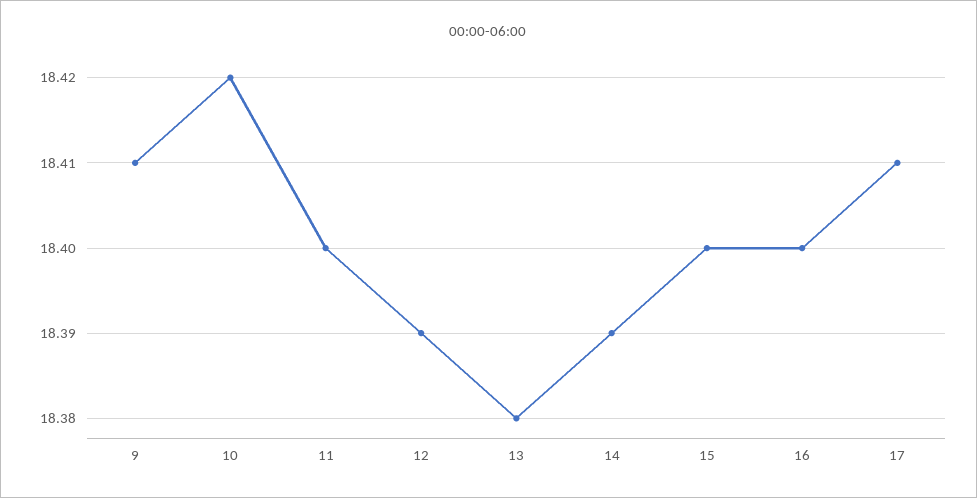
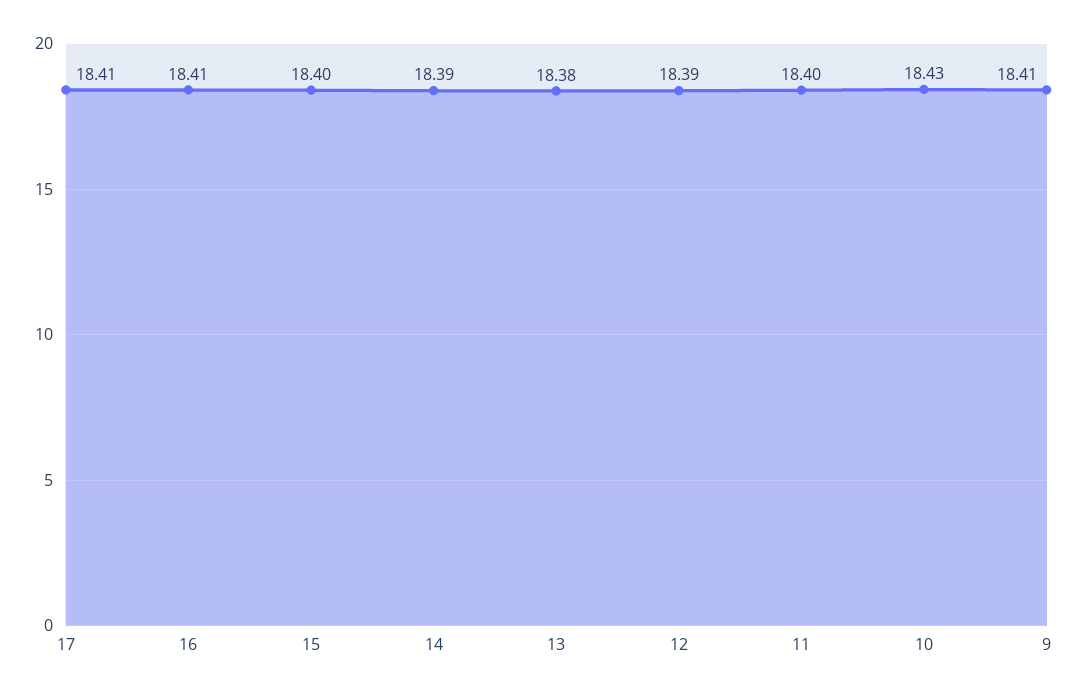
  {
    "9": 18.41,
-   "10": 18.42,
+   "10": 18.43,
    "11": 18.4,
    "12": 18.39,
    "13": 18.38,
    "14": 18.39,
    "15": 18.4,
-   "16": 18.4,
+   "16": 18.41,
    "17": 18.41
  }

